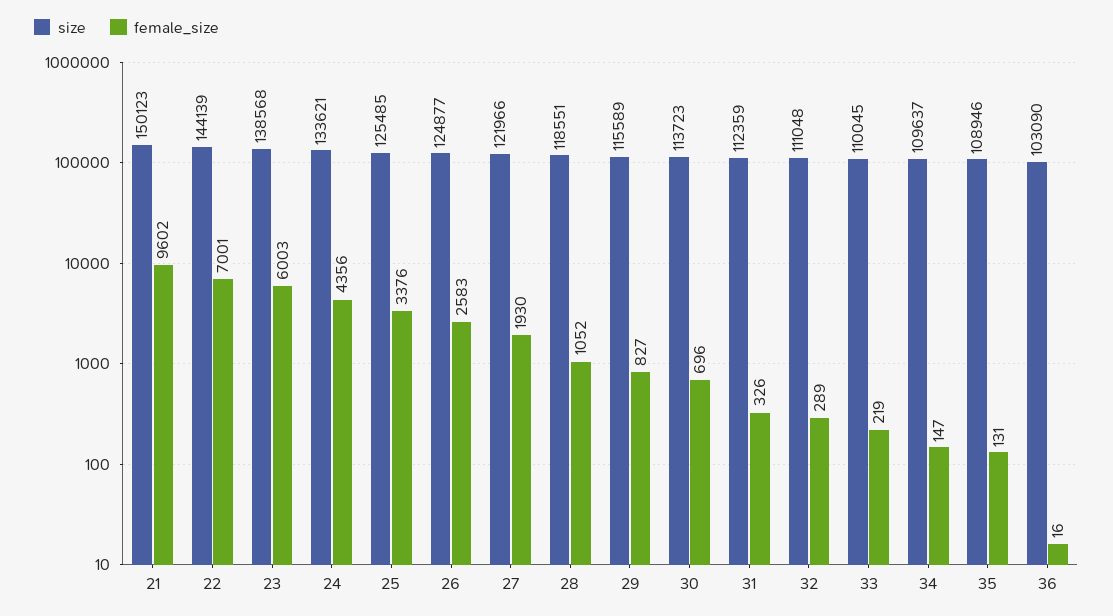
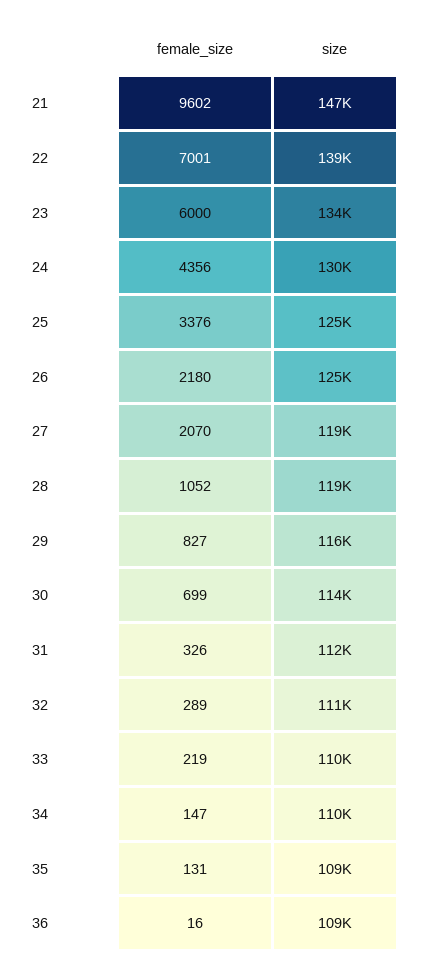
  {
    "size": {
-     "21": 150123,
+     "21": 147000,
-     "22": 144139,
+     "22": 139000,
-     "23": 138568,
+     "23": 134000,
-     "24": 133621,
+     "24": 130000,
      "25": 125485,
      "26": 124877,
-     "27": 121966,
+     "27": 119000,
      "28": 118551,
      "29": 115589,
      "30": 113723,
      "31": 112359,
      "32": 111048,
      "33": 110045,
      "34": 109637,
      "35": 108946,
-     "36": 103090
+     "36": 109000
    },
    "female_size": {
      "21": 9602,
      "22": 7001,
-     "23": 6003,
+     "23": 6000,
      "24": 4356,
      "25": 3376,
-     "26": 2583,
+     "26": 2180,
-     "27": 1930,
+     "27": 2070,
      "28": 1052,
      "29": 827,
-     "30": 696,
+     "30": 699,
      "31": 326,
      "32": 289,
      "33": 219,
      "34": 147,
      "35": 131,
      "36": 16
    }
  }

